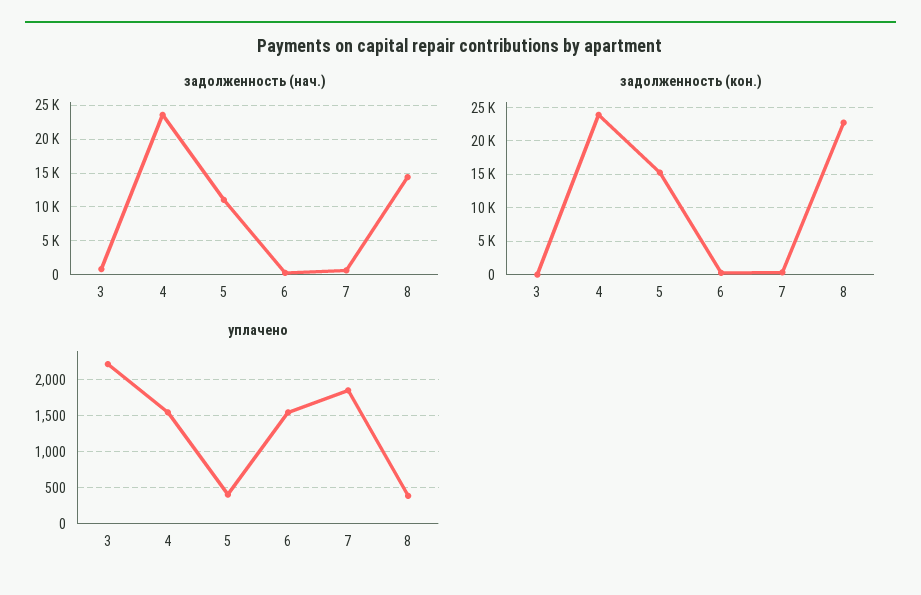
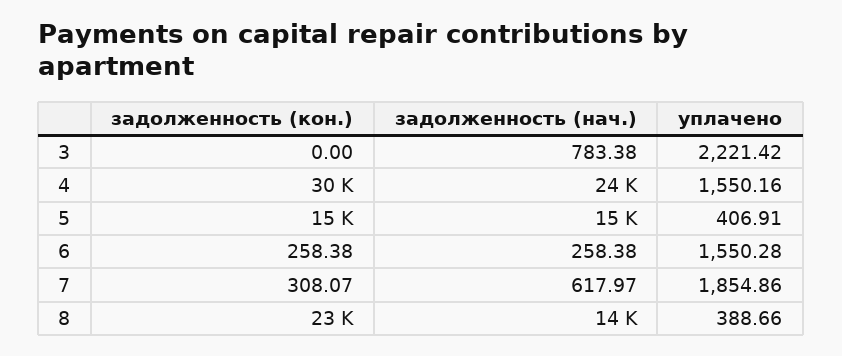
  {
    "задолженность (нач.)": {
      "3": 783.38,
      "4": 24000,
-     "5": 11000,
+     "5": 15000,
      "6": 258.38,
      "7": 617.97,
      "8": 14000
    },
    "задолженность (кон.)": {
      "3": 0,
-     "4": 24000,
+     "4": 30000,
      "5": 15000,
      "6": 258.38,
      "7": 308.07,
      "8": 23000
    },
    "уплачено": {
      "3": 2221.42,
      "4": 1550.16,
      "5": 406.91,
      "6": 1550.28,
      "7": 1854.86,
      "8": 388.66
    }
  }

